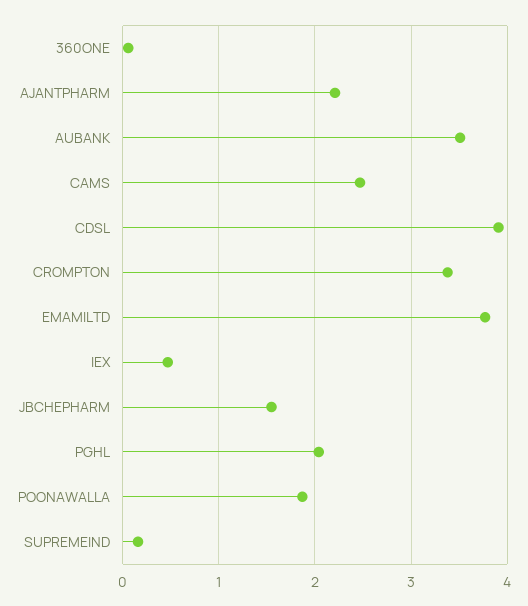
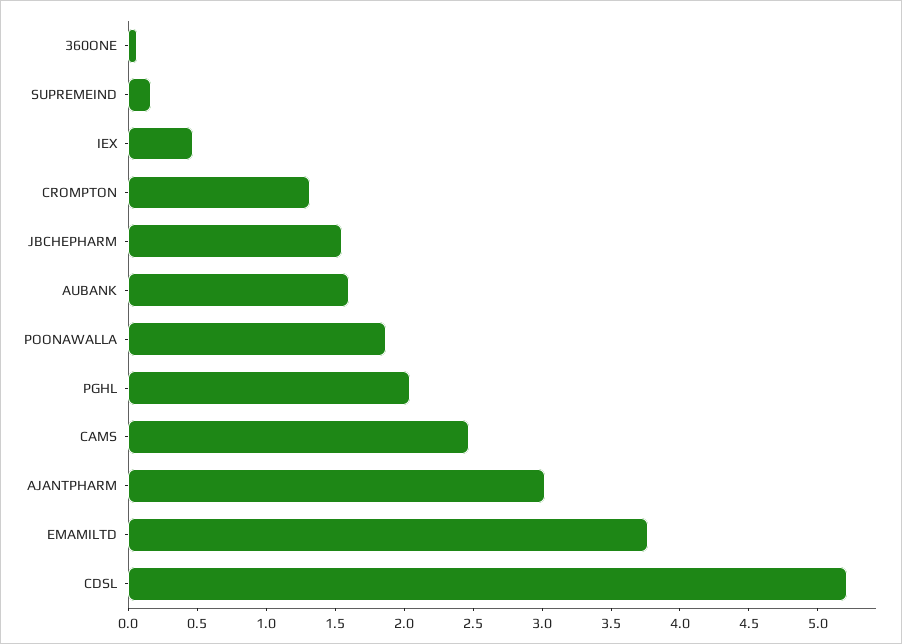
  {
    "360ONE": 0.1,
-   "AJANTPHARM": 2.2,
+   "AJANTPHARM": 3,
-   "AUBANK": 3.5,
+   "AUBANK": 1.6,
    "CAMS": 2.5,
-   "CDSL": 3.9,
+   "CDSL": 5.2,
-   "CROMPTON": 3.4,
+   "CROMPTON": 1.3,
    "EMAMILTD": 3.8,
    "IEX": 0.5,
    "JBCHEPHARM": 1.6,
    "PGHL": 2,
    "POONAWALLA": 1.9,
    "SUPREMEIND": 0.2
  }

